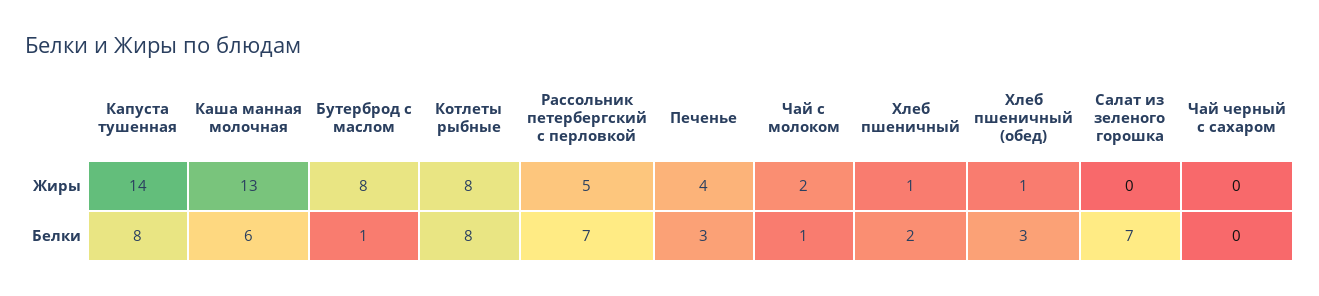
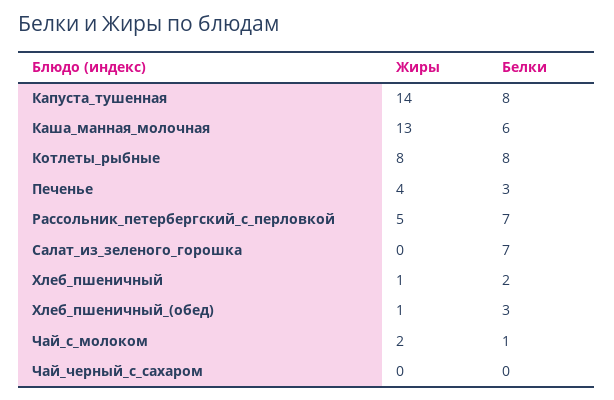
  {
    "Капуста тушенная": {
      "Жиры": 14,
      "Белки": 8
    },
    "Каша манная молочная": {
      "Жиры": 13,
      "Белки": 6
    },
-   "Бутерброд с маслом": {
-     "Жиры": 8,
-     "Белки": 1
-   },
    "Котлеты рыбные": {
      "Жиры": 8,
      "Белки": 8
    },
    "Рассольник петербергский с перловкой": {
      "Жиры": 5,
      "Белки": 7
    },
    "Печенье": {
      "Жиры": 4,
      "Белки": 3
    },
    "Чай с молоком": {
      "Жиры": 2,
      "Белки": 1
    },
    "Хлеб пшеничный": {
      "Жиры": 1,
      "Белки": 2
    },
    "Хлеб пшеничный (обед)": {
      "Жиры": 1,
      "Белки": 3
    },
    "Салат из зеленого горошка": {
      "Жиры": 0,
      "Белки": 7
    },
    "Чай черный с сахаром": {
      "Жиры": 0,
      "Белки": 0
    }
  }

